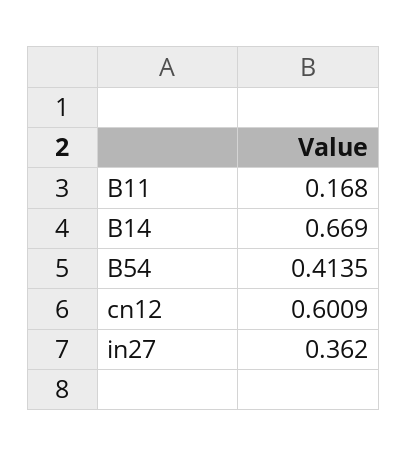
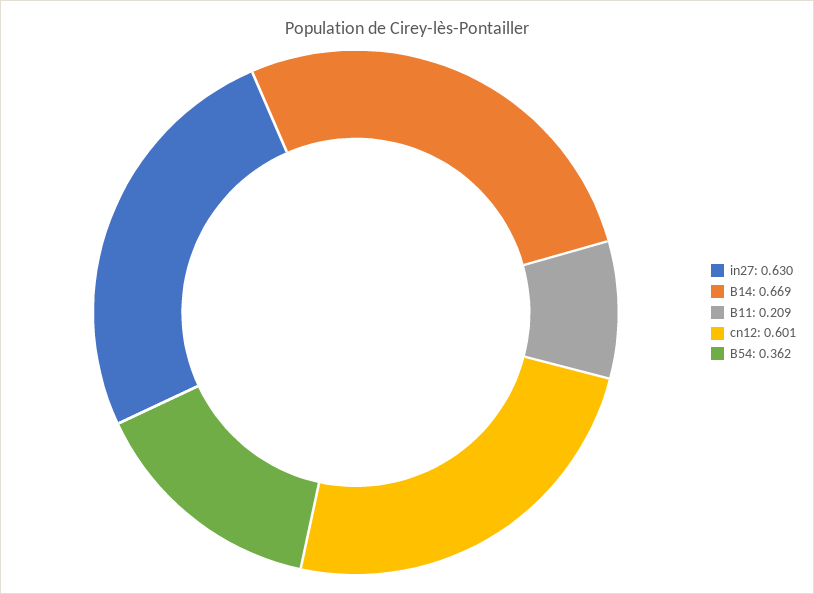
  {
-   "B11": 0.168,
+   "B11": 0.209,
    "B14": 0.669,
-   "B54": 0.4135,
+   "B54": 0.362,
    "cn12": 0.6009,
-   "in27": 0.362
+   "in27": 0.63
  }

